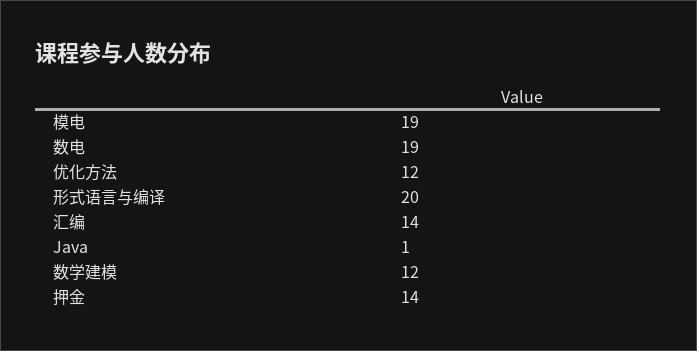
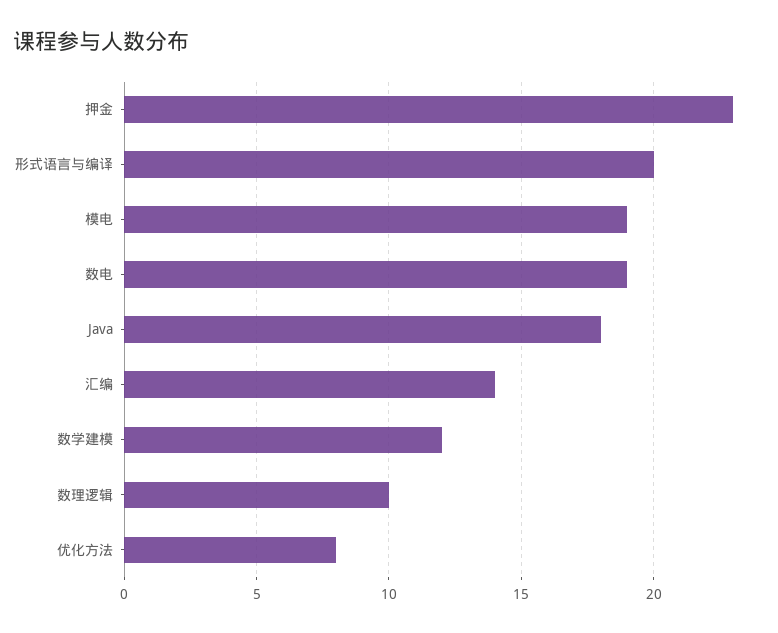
  {
    "模电": 19,
    "数电": 19,
-   "优化方法": 12,
+   "优化方法": 8,
    "形式语言与编译": 20,
    "汇编": 14,
-   "Java": 1,
+   "Java": 18,
    "数学建模": 12,
-   "押金": 14
+   "押金": 23,
+   "数理逻辑": 10
  }

